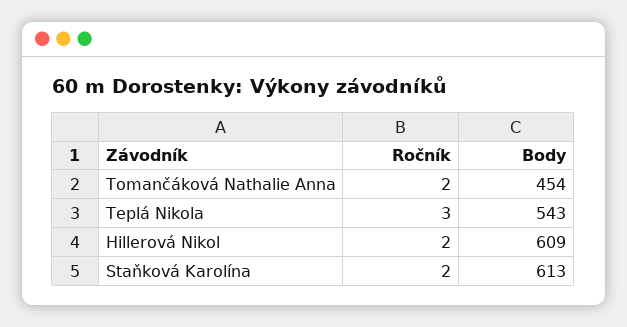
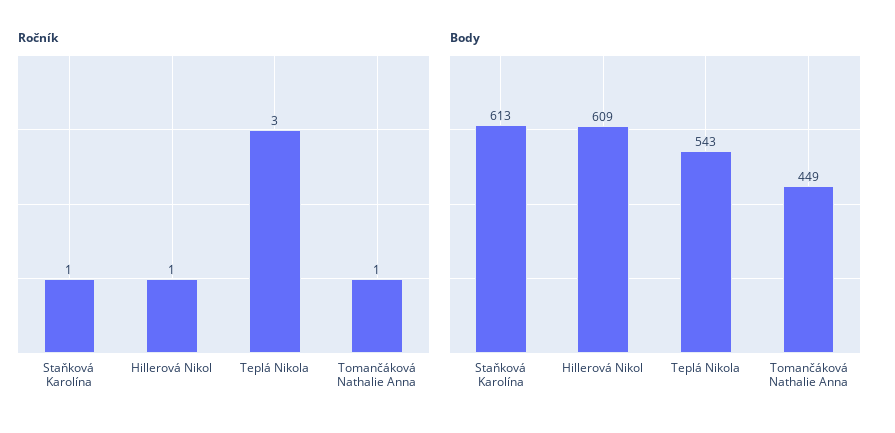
  {
    "Ročník": {
-     "Tomančáková Nathalie Anna": 2,
+     "Tomančáková Nathalie Anna": 1,
      "Teplá Nikola": 3,
-     "Hillerová Nikol": 2,
+     "Hillerová Nikol": 1,
-     "Staňková Karolína": 2
+     "Staňková Karolína": 1
    },
    "Body": {
-     "Tomančáková Nathalie Anna": 454,
+     "Tomančáková Nathalie Anna": 449,
      "Teplá Nikola": 543,
      "Hillerová Nikol": 609,
      "Staňková Karolína": 613
    }
  }

